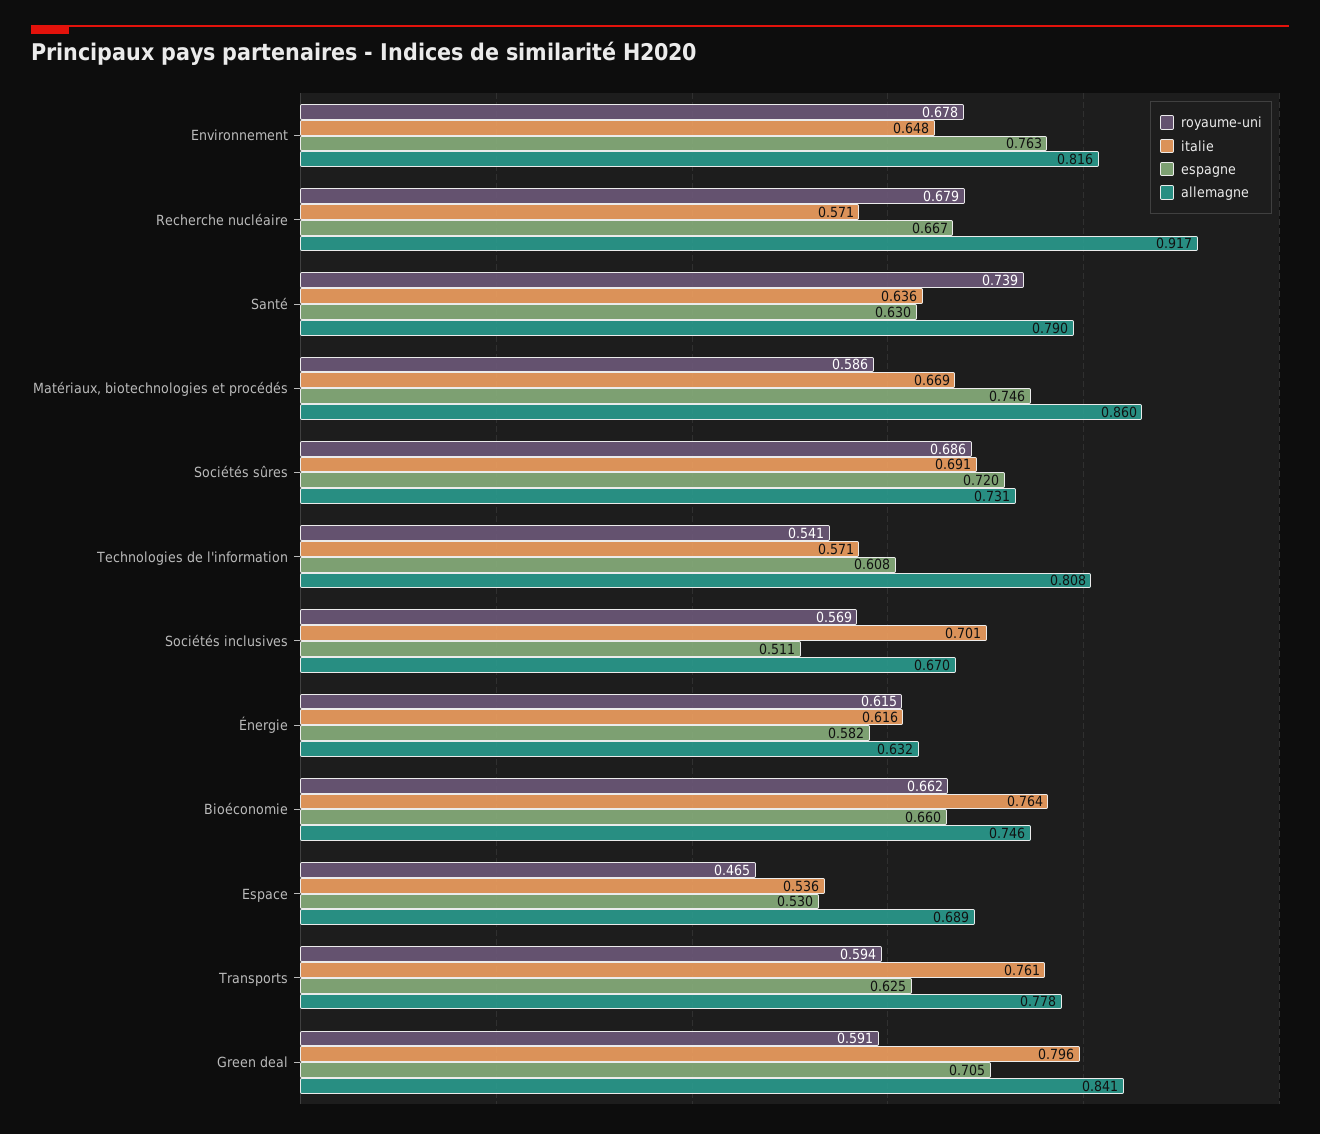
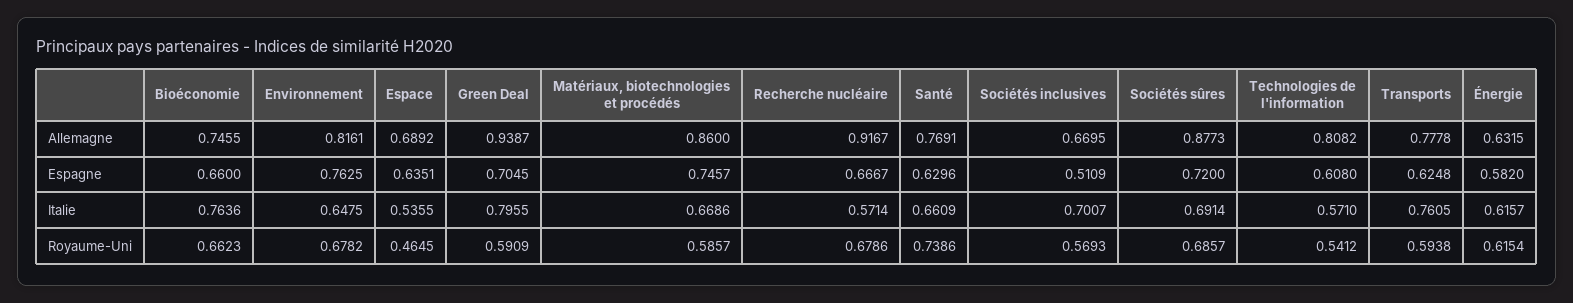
  {
    "royaume-uni": {
      "Environnement": 0.6782,
      "Recherche nucléaire": 0.6786,
      "Santé": 0.7386,
      "Matériaux, biotechnologies et procédés": 0.5857,
      "Sociétés sûres": 0.6857,
      "Technologies de l'information": 0.5412,
      "Sociétés inclusives": 0.5693,
      "Énergie": 0.6154,
      "Bioéconomie": 0.6623,
      "Espace": 0.4645,
      "Transports": 0.5938,
      "Green deal": 0.5909
    },
    "italie": {
      "Environnement": 0.6475,
      "Recherche nucléaire": 0.5714,
-     "Santé": 0.636,
+     "Santé": 0.6609,
      "Matériaux, biotechnologies et procédés": 0.6686,
      "Sociétés sûres": 0.6914,
      "Technologies de l'information": 0.571,
      "Sociétés inclusives": 0.7007,
      "Énergie": 0.6157,
      "Bioéconomie": 0.7636,
      "Espace": 0.5355,
      "Transports": 0.7605,
      "Green deal": 0.7955
    },
    "espagne": {
      "Environnement": 0.7625,
      "Recherche nucléaire": 0.6667,
      "Santé": 0.6296,
      "Matériaux, biotechnologies et procédés": 0.7457,
      "Sociétés sûres": 0.72,
      "Technologies de l'information": 0.608,
      "Sociétés inclusives": 0.5109,
      "Énergie": 0.582,
      "Bioéconomie": 0.66,
-     "Espace": 0.53,
+     "Espace": 0.6351,
      "Transports": 0.6248,
      "Green deal": 0.7045
    },
    "allemagne": {
      "Environnement": 0.8161,
      "Recherche nucléaire": 0.9167,
-     "Santé": 0.79,
+     "Santé": 0.7691,
      "Matériaux, biotechnologies et procédés": 0.86,
-     "Sociétés sûres": 0.731,
+     "Sociétés sûres": 0.8773,
      "Technologies de l'information": 0.8082,
      "Sociétés inclusives": 0.6695,
      "Énergie": 0.6315,
      "Bioéconomie": 0.7455,
      "Espace": 0.6892,
      "Transports": 0.7778,
-     "Green deal": 0.841
+     "Green deal": 0.9387
    }
  }

